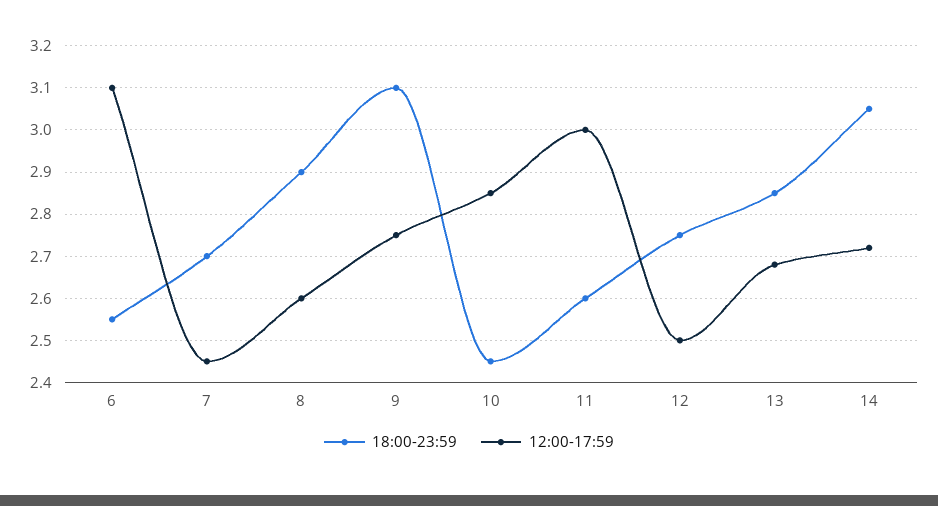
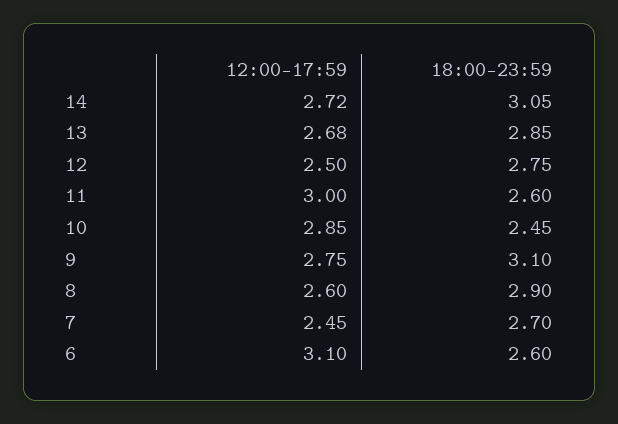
  {
    "18:00-23:59": {
-     "6": 2.55,
+     "6": 2.6,
      "7": 2.7,
      "8": 2.9,
      "9": 3.1,
      "10": 2.45,
      "11": 2.6,
      "12": 2.75,
      "13": 2.85,
      "14": 3.05
    },
    "12:00-17:59": {
      "6": 3.1,
      "7": 2.45,
      "8": 2.6,
      "9": 2.75,
      "10": 2.85,
      "11": 3,
      "12": 2.5,
      "13": 2.68,
      "14": 2.72
    }
  }

